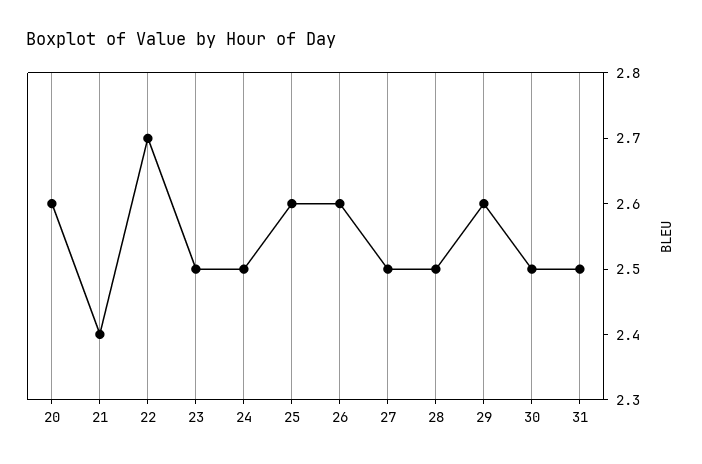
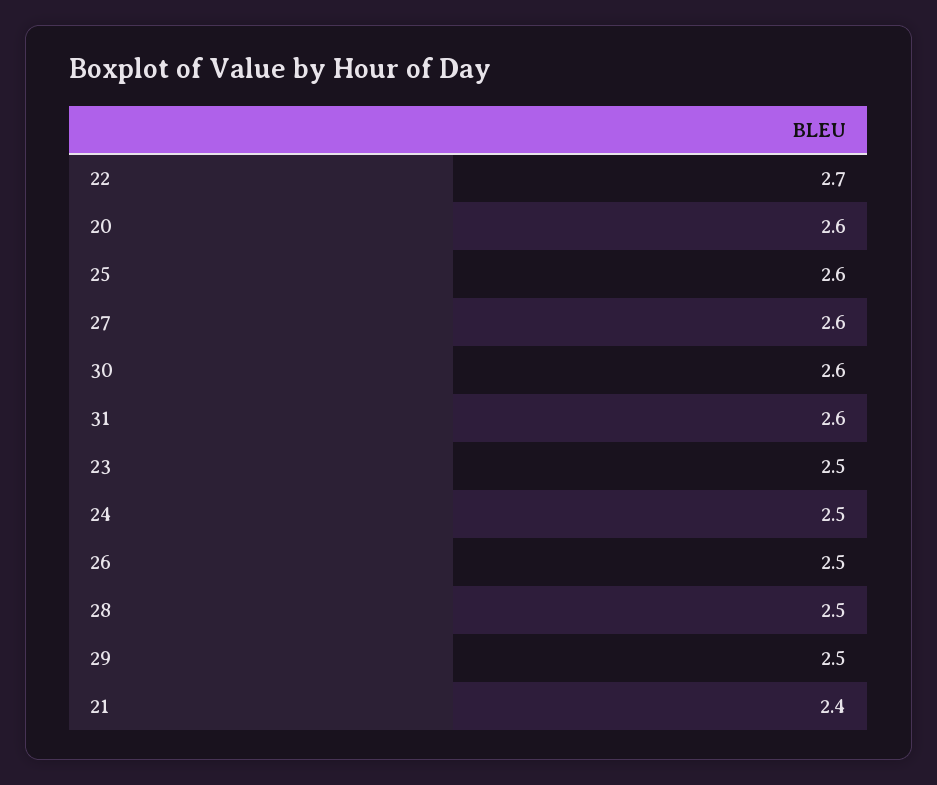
  {
    "20": 2.6,
    "21": 2.4,
    "22": 2.7,
    "23": 2.5,
    "24": 2.5,
    "25": 2.6,
-   "26": 2.6,
+   "26": 2.5,
-   "27": 2.5,
+   "27": 2.6,
    "28": 2.5,
-   "29": 2.6,
+   "29": 2.5,
-   "30": 2.5,
+   "30": 2.6,
-   "31": 2.5
+   "31": 2.6
  }

